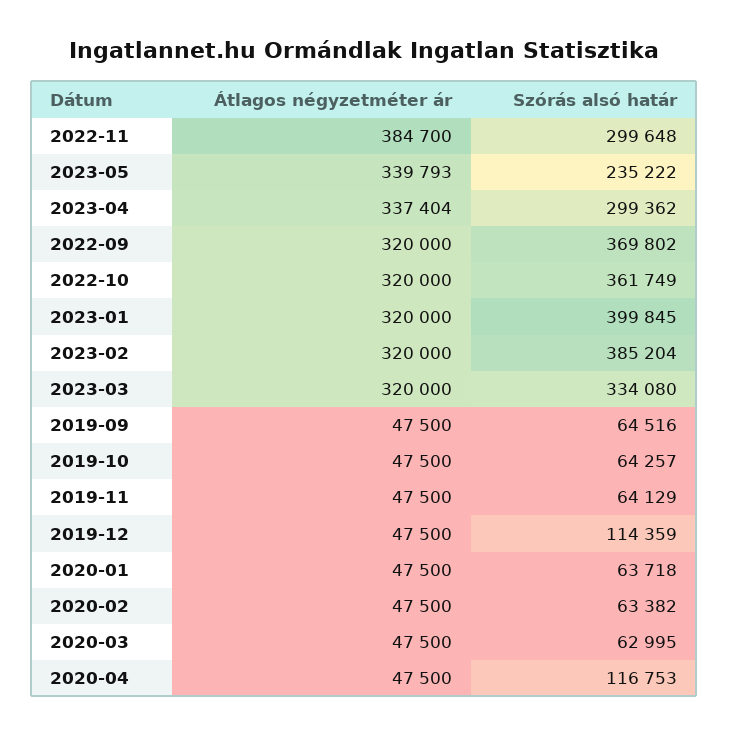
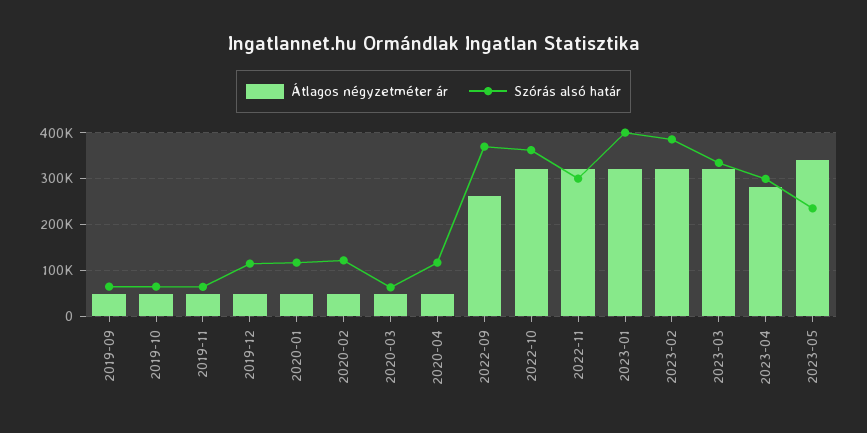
  {
    "Átlagos négyzetméter ár": {
-     "2022-11": 384700,
+     "2022-11": 320000,
      "2023-05": 339793,
-     "2023-04": 337404,
+     "2023-04": 280000,
-     "2022-09": 320000,
+     "2022-09": 260000,
      "2022-10": 320000,
      "2023-01": 320000,
      "2023-02": 320000,
      "2023-03": 320000,
      "2019-09": 47500,
      "2019-10": 47500,
      "2019-11": 47500,
      "2019-12": 47500,
      "2020-01": 47500,
      "2020-02": 47500,
      "2020-03": 47500,
      "2020-04": 47500
    },
    "Szórás alsó határ": {
      "2022-11": 299648,
      "2023-05": 235222,
      "2023-04": 299362,
      "2022-09": 369802,
      "2022-10": 361749,
      "2023-01": 399845,
      "2023-02": 385204,
      "2023-03": 334080,
      "2019-09": 64516,
      "2019-10": 64257,
      "2019-11": 64129,
      "2019-12": 114359,
-     "2020-01": 63718,
+     "2020-01": 120000,
-     "2020-02": 63382,
+     "2020-02": 120000,
      "2020-03": 62995,
      "2020-04": 116753
    }
  }

